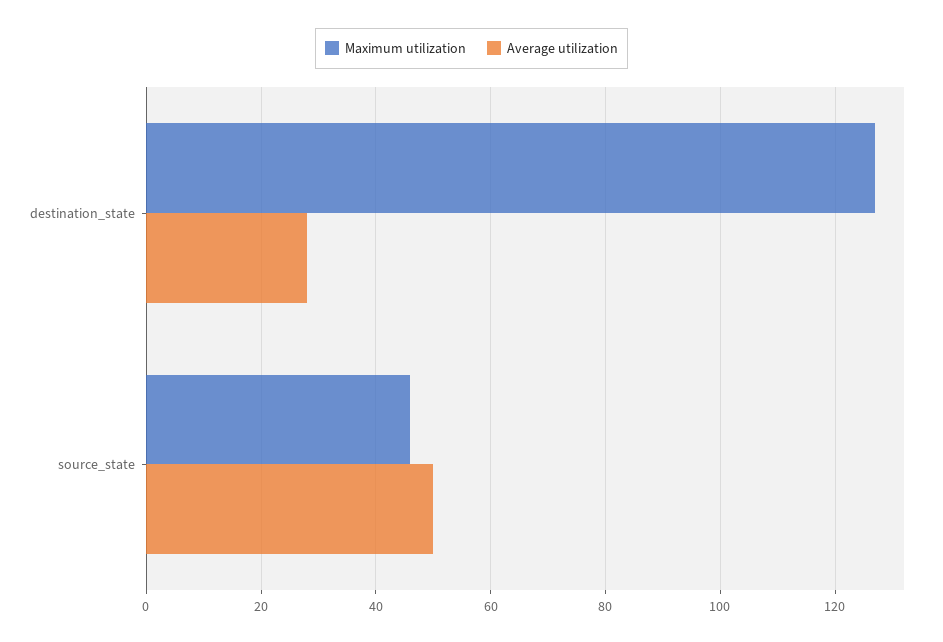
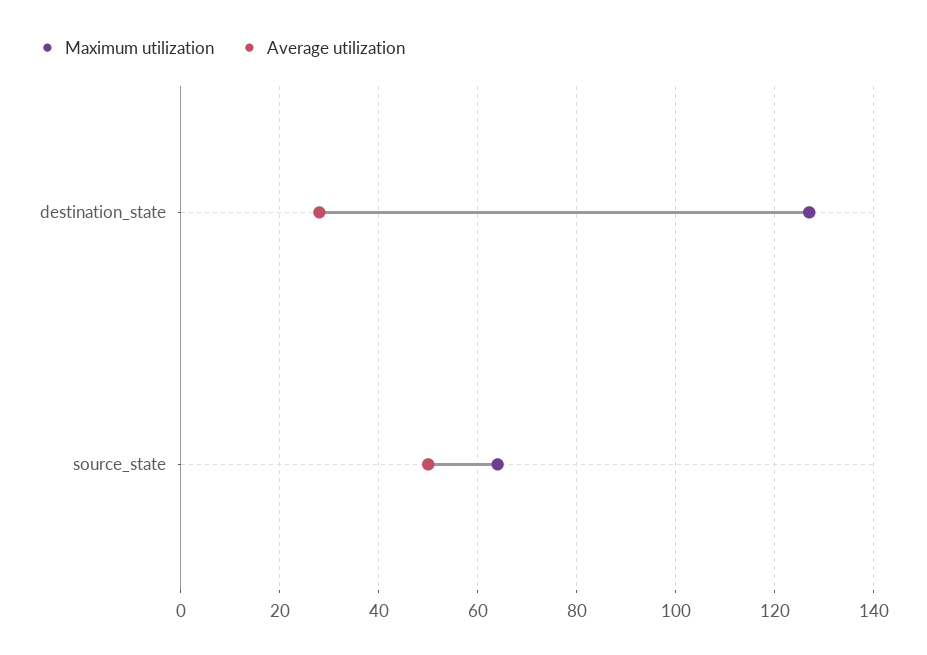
  {
    "Maximum utilization": {
      "destination_state": 125,
-     "source_state": 45
+     "source_state": 65
    },
    "Average utilization": {
      "destination_state": 30,
      "source_state": 50
    }
  }

